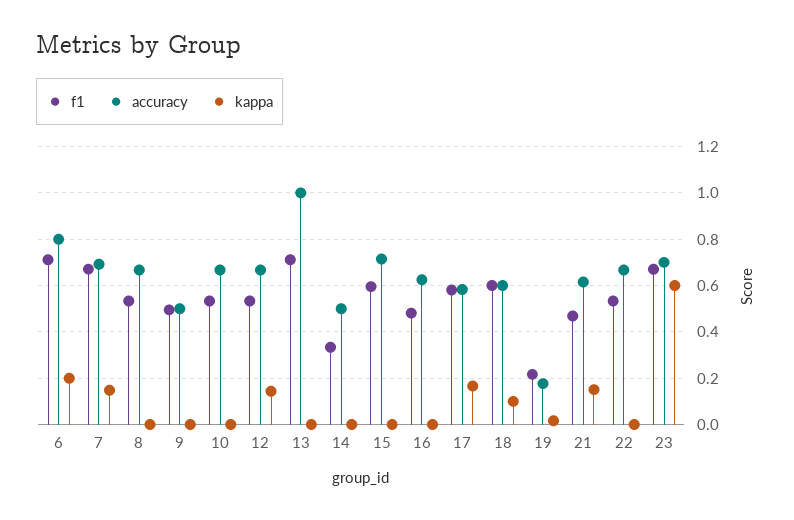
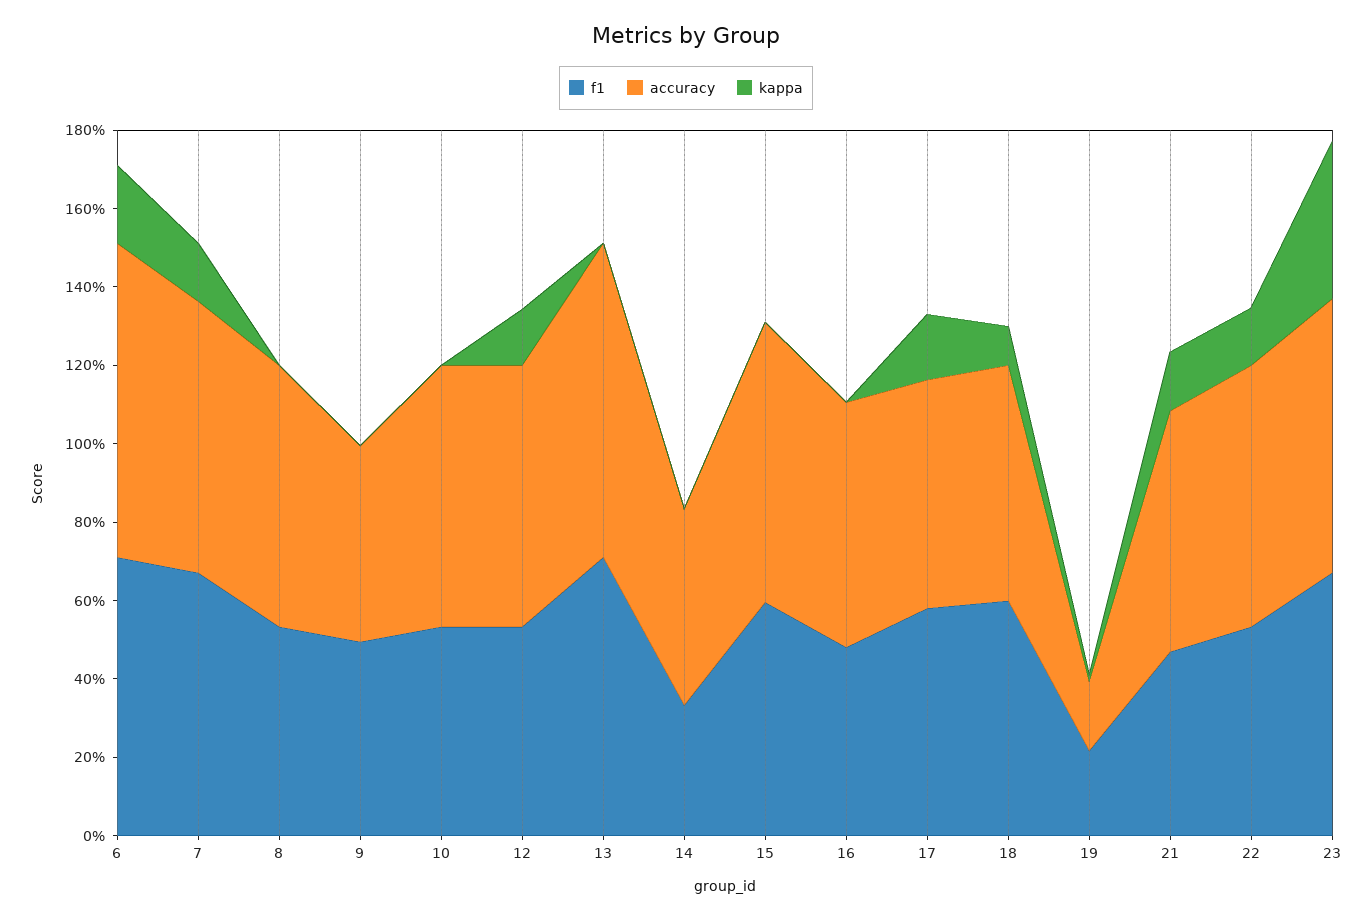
  {
    "f1": {
      "6": 0.7,
      "7": 0.65,
      "8": 0.55,
      "9": 0.5,
      "10": 0.55,
      "12": 0.55,
      "13": 0.7,
      "14": 0.35,
      "15": 0.6,
      "16": 0.5,
      "17": 0.6,
      "18": 0.6,
      "19": 0.2,
      "21": 0.45,
      "22": 0.55,
      "23": 0.65
    },
    "accuracy": {
      "6": 0.8,
      "7": 0.7,
      "8": 0.65,
      "9": 0.5,
      "10": 0.65,
      "12": 0.65,
-     "13": 1,
+     "13": 0.8,
      "14": 0.5,
      "15": 0.7,
      "16": 0.65,
      "17": 0.6,
      "18": 0.6,
      "19": 0.2,
      "21": 0.6,
      "22": 0.65,
      "23": 0.7
    },
    "kappa": {
      "6": 0.2,
      "7": 0.15,
      "8": 0,
      "9": 0,
      "10": 0,
      "12": 0.15,
      "13": 0,
      "14": 0,
      "15": 0,
      "16": 0,
      "17": 0.15,
      "18": 0.1,
      "19": 0,
      "21": 0.15,
-     "22": 0,
+     "22": 0.15,
-     "23": 0.6
+     "23": 0.4
    }
  }

